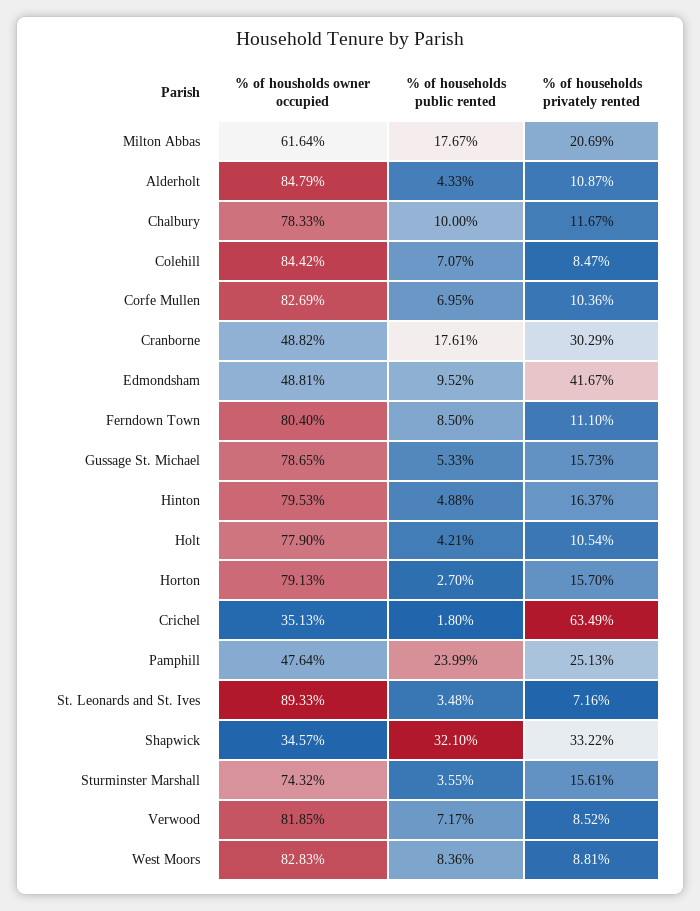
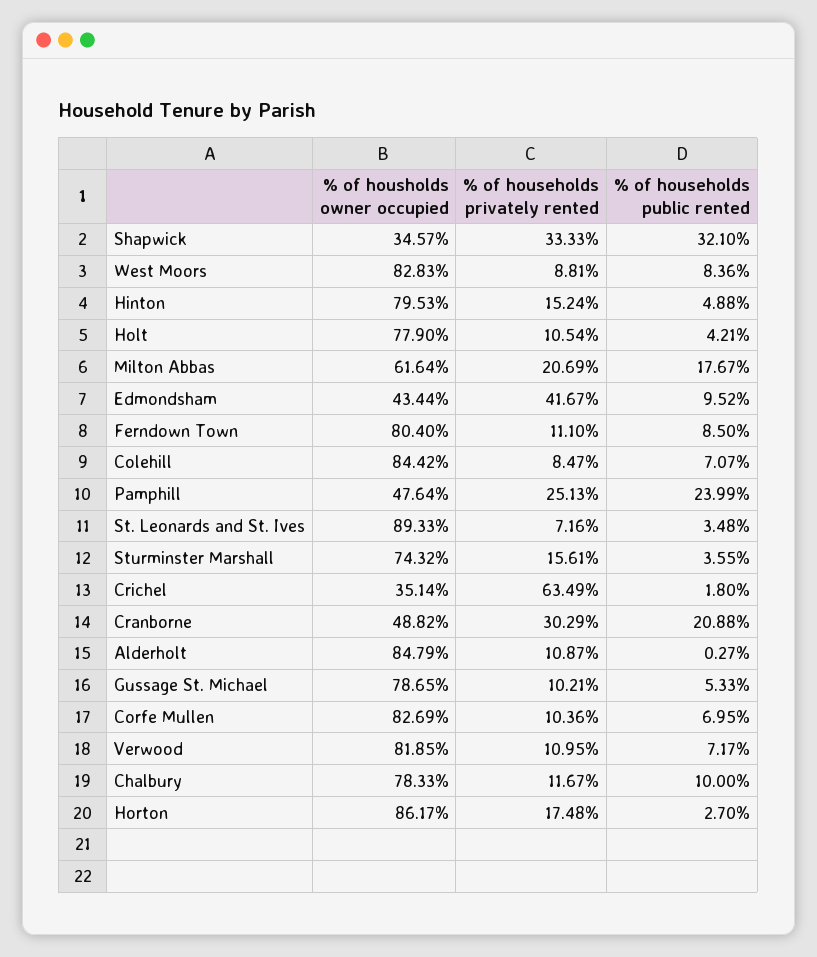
  {
    "% of housholds owner occupied": {
      "Milton Abbas": 61.64,
      "Alderholt": 84.79,
      "Chalbury": 78.33,
      "Colehill": 84.42,
      "Corfe Mullen": 82.69,
      "Cranborne": 48.82,
-     "Edmondsham": 48.81,
+     "Edmondsham": 43.44,
      "Ferndown Town": 80.4,
      "Gussage St. Michael": 78.65,
      "Hinton": 79.53,
      "Holt": 77.9,
-     "Horton": 79.13,
+     "Horton": 86.17,
-     "Crichel": 35.13,
+     "Crichel": 35.14,
      "Pamphill": 47.64,
      "St. Leonards and St. Ives": 89.33,
      "Shapwick": 34.57,
      "Sturminster Marshall": 74.32,
      "Verwood": 81.85,
      "West Moors": 82.83
    },
    "% of households public rented": {
      "Milton Abbas": 17.67,
-     "Alderholt": 4.33,
+     "Alderholt": 0.27,
      "Chalbury": 10,
      "Colehill": 7.07,
      "Corfe Mullen": 6.95,
-     "Cranborne": 17.61,
+     "Cranborne": 20.88,
      "Edmondsham": 9.52,
      "Ferndown Town": 8.5,
      "Gussage St. Michael": 5.33,
      "Hinton": 4.88,
      "Holt": 4.21,
      "Horton": 2.7,
      "Crichel": 1.8,
      "Pamphill": 23.99,
      "St. Leonards and St. Ives": 3.48,
      "Shapwick": 32.1,
      "Sturminster Marshall": 3.55,
      "Verwood": 7.17,
      "West Moors": 8.36
    },
    "% of households privately rented": {
      "Milton Abbas": 20.69,
      "Alderholt": 10.87,
      "Chalbury": 11.67,
      "Colehill": 8.47,
      "Corfe Mullen": 10.36,
      "Cranborne": 30.29,
      "Edmondsham": 41.67,
      "Ferndown Town": 11.1,
-     "Gussage St. Michael": 15.73,
+     "Gussage St. Michael": 10.21,
-     "Hinton": 16.37,
+     "Hinton": 15.24,
      "Holt": 10.54,
-     "Horton": 15.7,
+     "Horton": 17.48,
      "Crichel": 63.49,
      "Pamphill": 25.13,
      "St. Leonards and St. Ives": 7.16,
-     "Shapwick": 33.22,
+     "Shapwick": 33.33,
      "Sturminster Marshall": 15.61,
-     "Verwood": 8.52,
+     "Verwood": 10.95,
      "West Moors": 8.81
    }
  }

